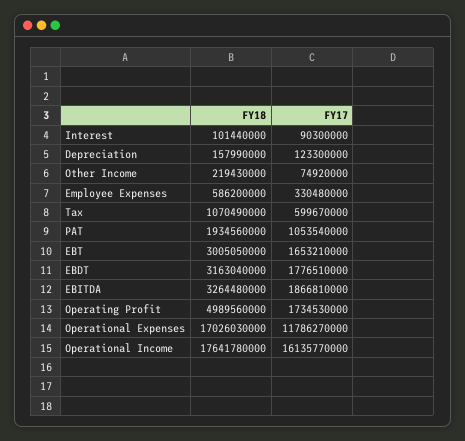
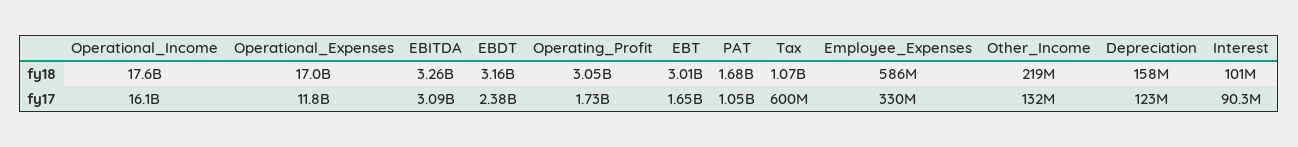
  {
    "FY18": {
      "Interest": 101440000,
      "Depreciation": 157990000,
      "Other Income": 219430000,
      "Employee Expenses": 586200000,
      "Tax": 1070490000,
-     "PAT": 1934560000,
+     "PAT": 1680000000,
      "EBT": 3005050000,
      "EBDT": 3163040000,
      "EBITDA": 3264480000,
-     "Operating Profit": 4989560000,
+     "Operating Profit": 3050000000,
      "Operational Expenses": 17026030000,
      "Operational Income": 17641780000
    },
    "FY17": {
      "Interest": 90300000,
      "Depreciation": 123300000,
-     "Other Income": 74920000,
+     "Other Income": 132000000,
      "Employee Expenses": 330480000,
      "Tax": 599670000,
      "PAT": 1053540000,
      "EBT": 1653210000,
-     "EBDT": 1776510000,
+     "EBDT": 2380000000,
-     "EBITDA": 1866810000,
+     "EBITDA": 3090000000,
      "Operating Profit": 1734530000,
      "Operational Expenses": 11786270000,
      "Operational Income": 16135770000
    }
  }

